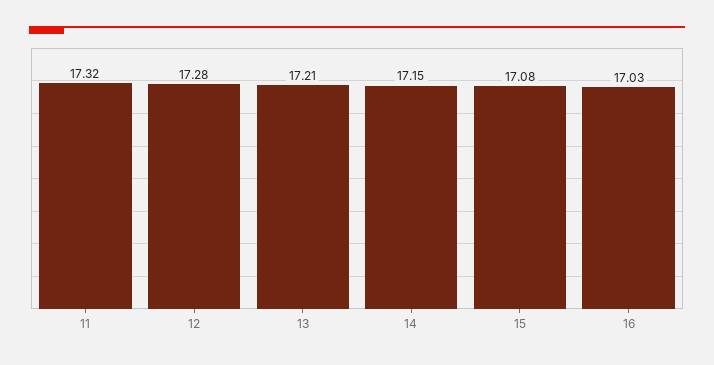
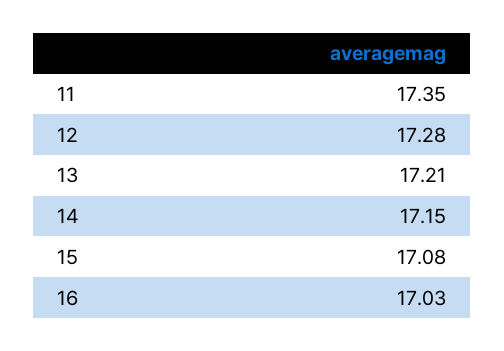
  {
-   "11": 17.32,
+   "11": 17.35,
    "12": 17.28,
    "13": 17.21,
    "14": 17.15,
    "15": 17.08,
    "16": 17.03
  }

